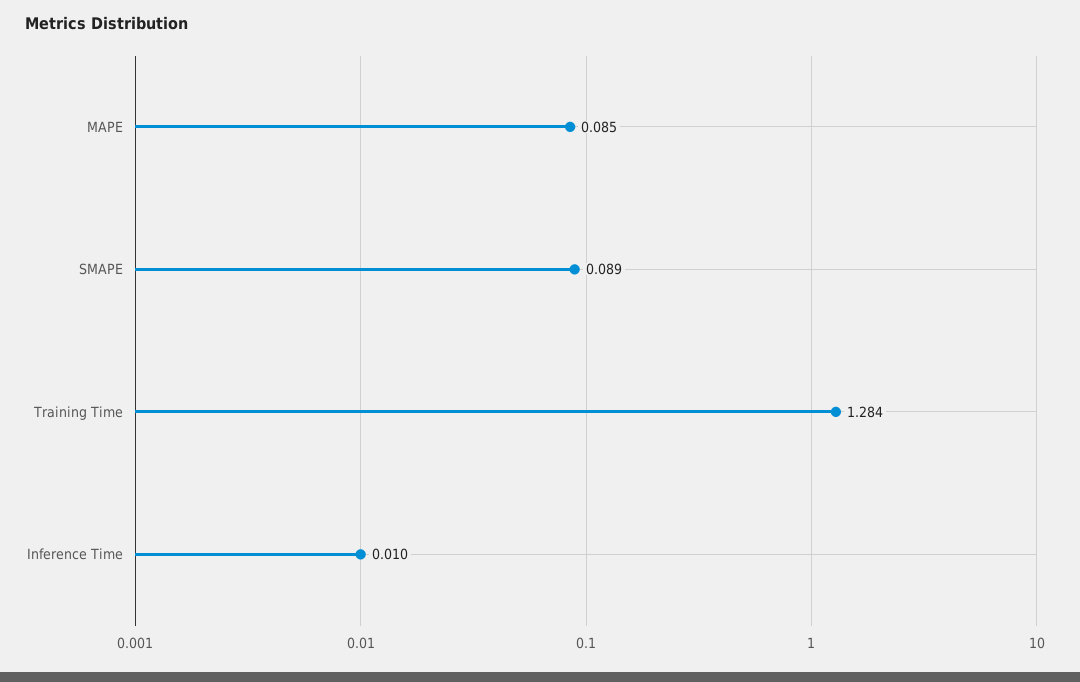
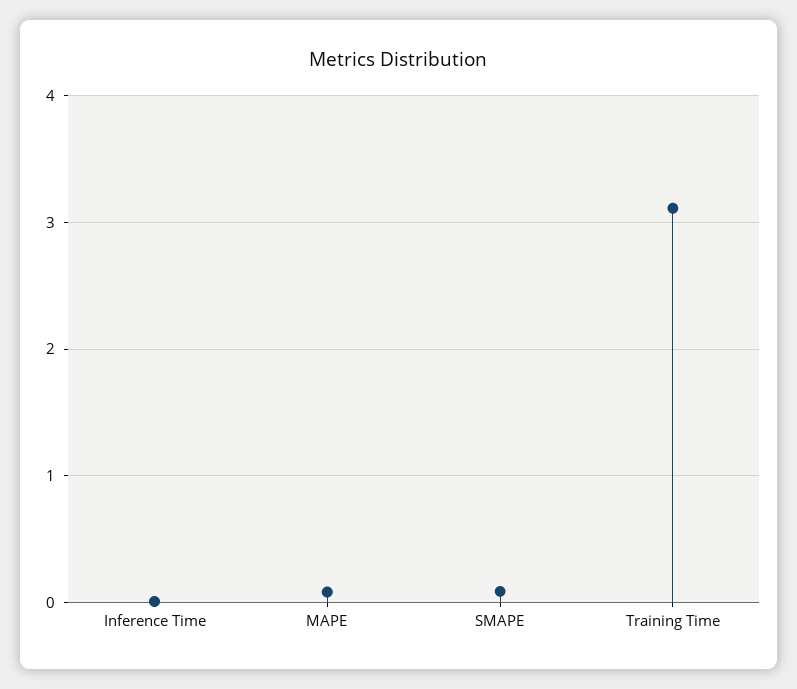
  {
    "MAPE": 0.085,
    "SMAPE": 0.089,
-   "Training Time": 1.284,
+   "Training Time": 3.1,
    "Inference Time": 0.01
  }

